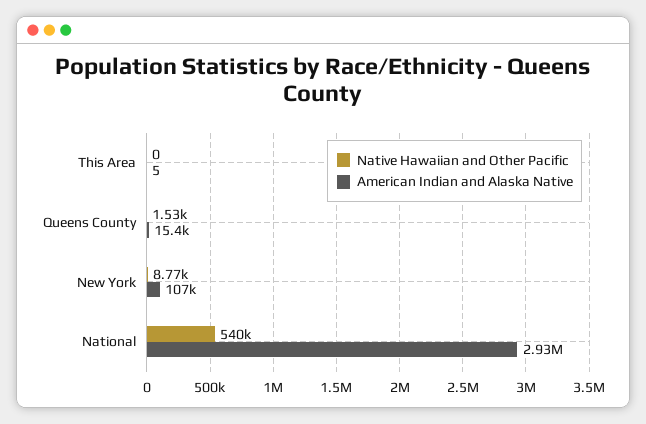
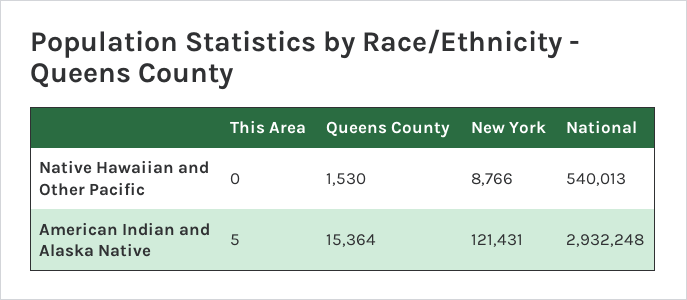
  {
    "Native Hawaiian and Other Pacific": {
      "This Area": 0,
      "Queens County": 1530,
      "New York": 8766,
      "National": 540013
    },
    "American Indian and Alaska Native": {
      "This Area": 5,
      "Queens County": 15364,
-     "New York": 107000,
+     "New York": 121431,
      "National": 2932248
    }
  }

